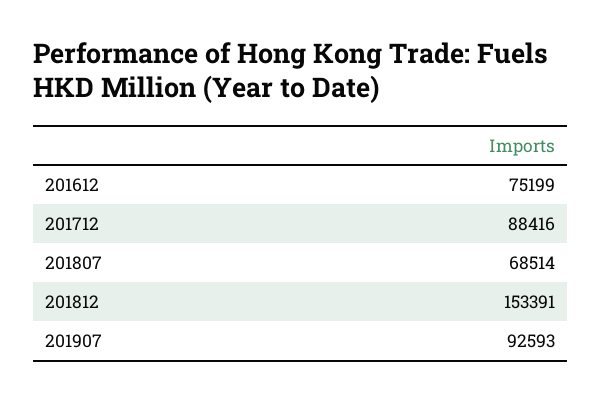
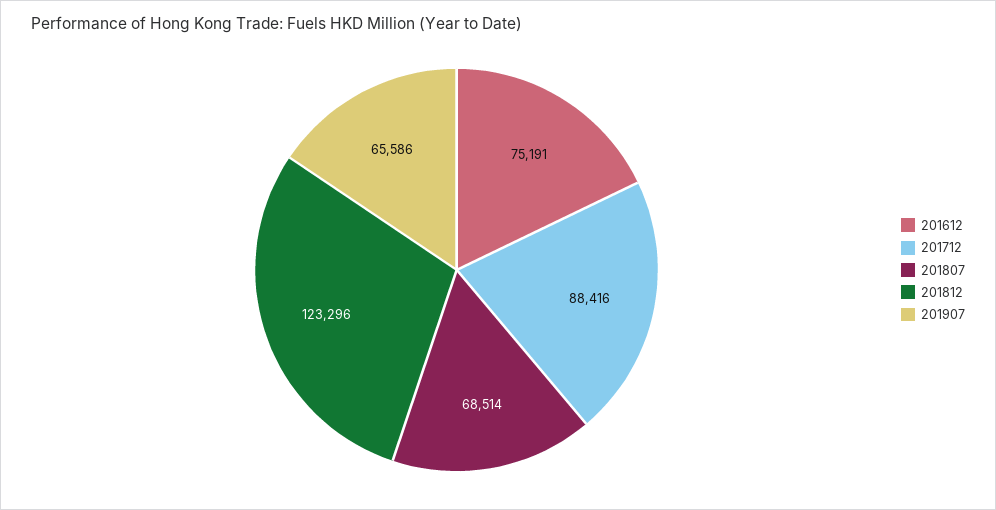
  {
-   "201612": 75199,
+   "201612": 75191,
    "201712": 88416,
    "201807": 68514,
-   "201812": 153391,
+   "201812": 123296,
-   "201907": 92593
+   "201907": 65586
  }

